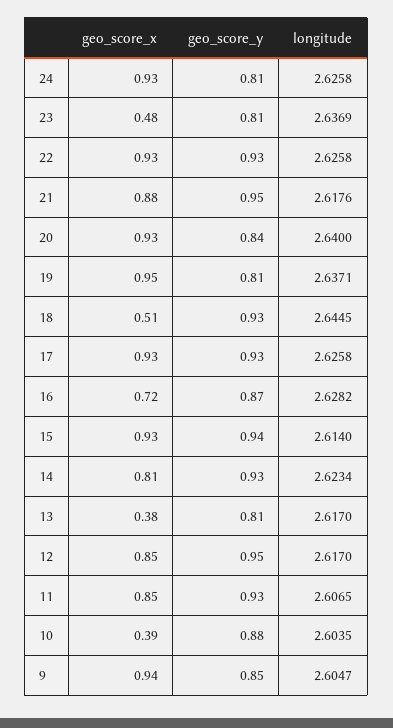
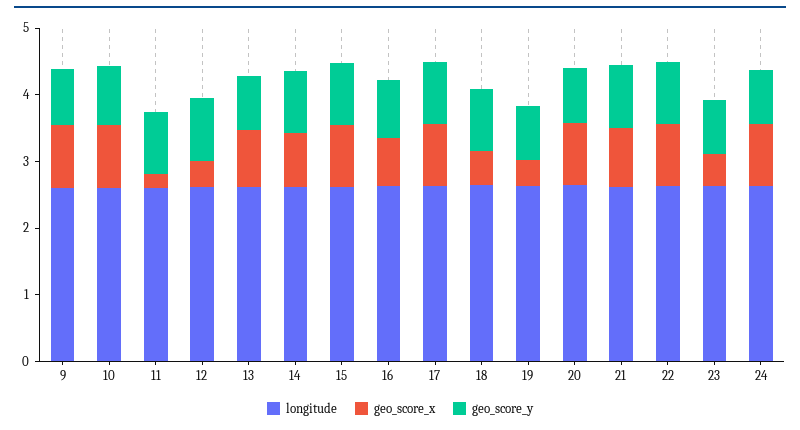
  {
    "geo_score_x": {
      "24": 0.93,
      "23": 0.48,
      "22": 0.93,
      "21": 0.88,
      "20": 0.93,
-     "19": 0.95,
+     "19": 0.4,
      "18": 0.51,
      "17": 0.93,
      "16": 0.72,
      "15": 0.93,
      "14": 0.81,
-     "13": 0.38,
+     "13": 0.8,
-     "12": 0.85,
+     "12": 0.4,
-     "11": 0.85,
+     "11": 0.2,
-     "10": 0.39,
+     "10": 1,
      "9": 0.94
    },
    "geo_score_y": {
      "24": 0.81,
      "23": 0.81,
      "22": 0.93,
      "21": 0.95,
      "20": 0.84,
      "19": 0.81,
      "18": 0.93,
      "17": 0.93,
      "16": 0.87,
      "15": 0.94,
      "14": 0.93,
      "13": 0.81,
      "12": 0.95,
      "11": 0.93,
      "10": 0.88,
      "9": 0.85
    },
    "longitude": {
      "24": 2.6258,
      "23": 2.6369,
      "22": 2.6258,
      "21": 2.6176,
      "20": 2.64,
      "19": 2.6371,
      "18": 2.6445,
      "17": 2.6258,
      "16": 2.6282,
      "15": 2.614,
      "14": 2.6234,
      "13": 2.617,
      "12": 2.617,
      "11": 2.6065,
      "10": 2.6035,
      "9": 2.6047
    }
  }

